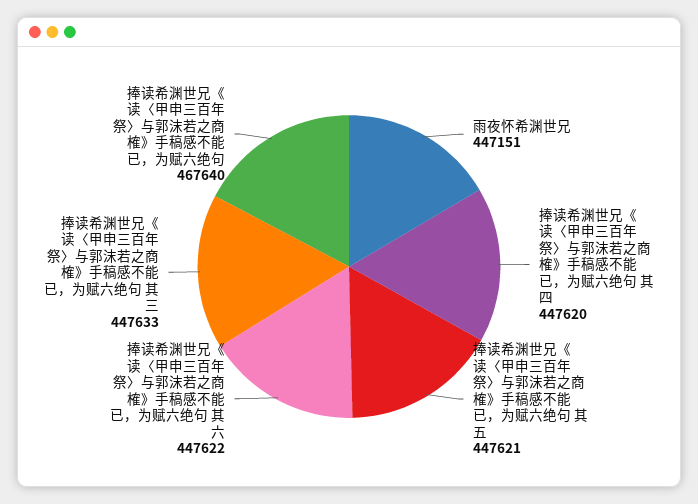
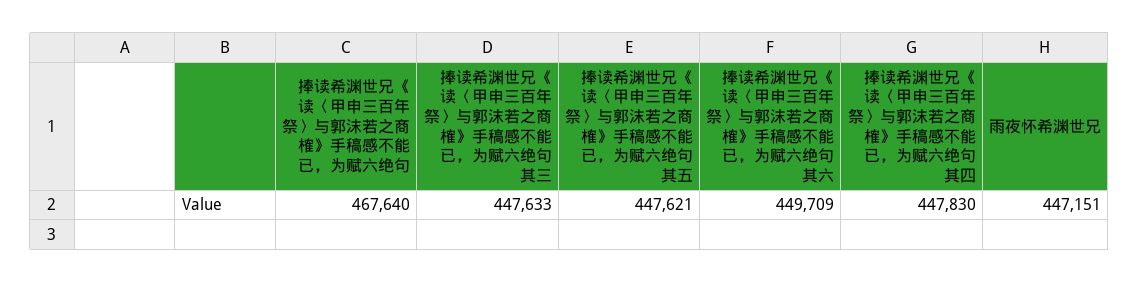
  {
    "雨夜怀希渊世兄": 447151,
-   "捧读希渊世兄《读〈甲申三百年祭〉与郭沫若之商榷》手稿感不能已，为赋六绝句 其四": 447620,
+   "捧读希渊世兄《读〈甲申三百年祭〉与郭沫若之商榷》手稿感不能已，为赋六绝句 其四": 447830,
    "捧读希渊世兄《读〈甲申三百年祭〉与郭沫若之商榷》手稿感不能已，为赋六绝句 其五": 447621,
-   "捧读希渊世兄《读〈甲申三百年祭〉与郭沫若之商榷》手稿感不能已，为赋六绝句 其六": 447622,
+   "捧读希渊世兄《读〈甲申三百年祭〉与郭沫若之商榷》手稿感不能已，为赋六绝句 其六": 449709,
    "捧读希渊世兄《读〈甲申三百年祭〉与郭沫若之商榷》手稿感不能已，为赋六绝句 其三": 447633,
    "捧读希渊世兄《读〈甲申三百年祭〉与郭沫若之商榷》手稿感不能已，为赋六绝句": 467640
  }

